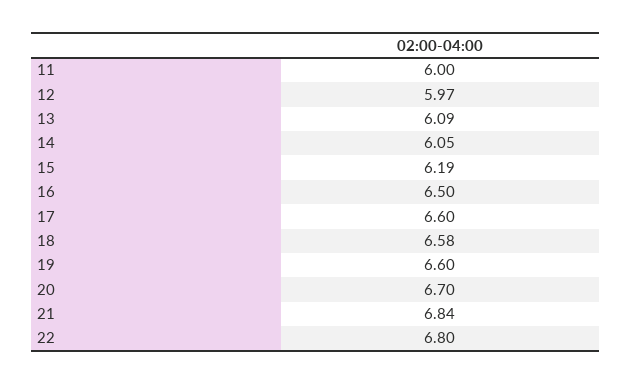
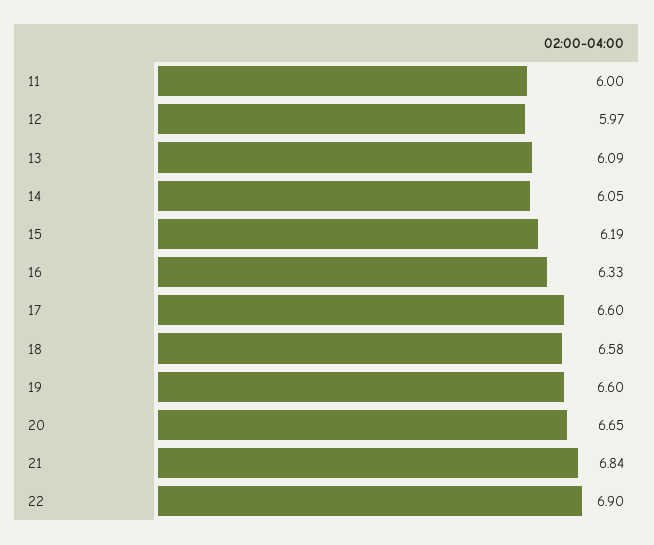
  {
    "11": 6,
    "12": 5.97,
    "13": 6.09,
    "14": 6.05,
    "15": 6.19,
-   "16": 6.5,
+   "16": 6.33,
    "17": 6.6,
    "18": 6.58,
    "19": 6.6,
-   "20": 6.7,
+   "20": 6.65,
    "21": 6.84,
-   "22": 6.8
+   "22": 6.9
  }

